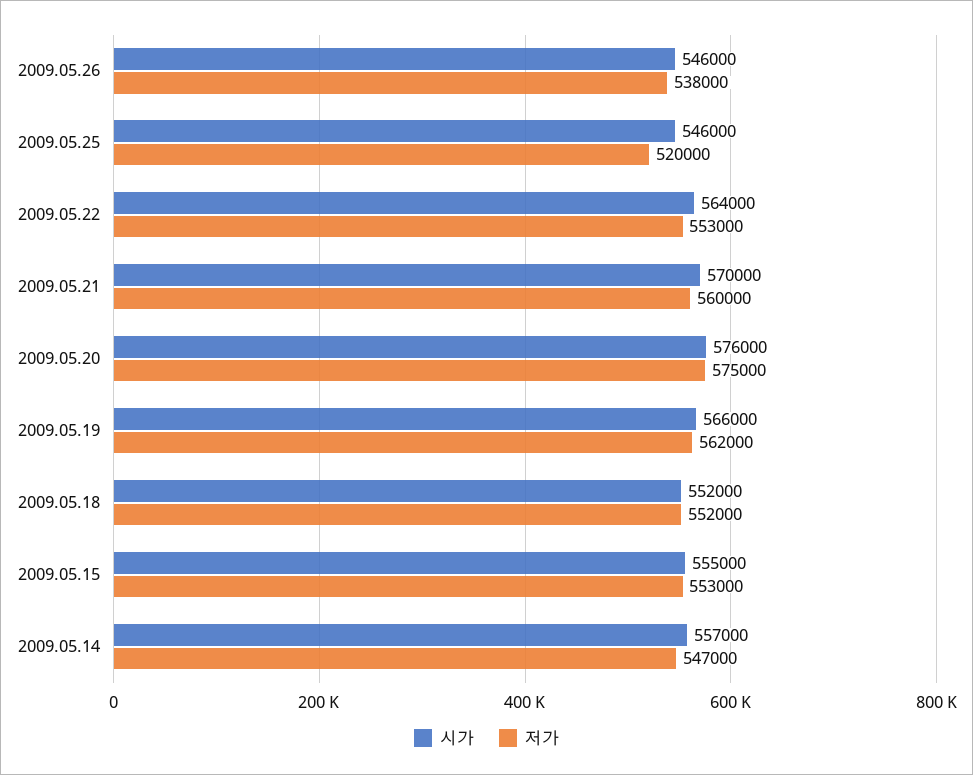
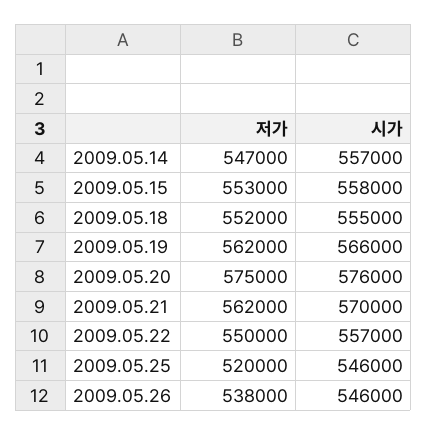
  {
    "시가": {
      "2009.05.26": 546000,
      "2009.05.25": 546000,
-     "2009.05.22": 564000,
+     "2009.05.22": 557000,
      "2009.05.21": 570000,
      "2009.05.20": 576000,
      "2009.05.19": 566000,
-     "2009.05.18": 552000,
+     "2009.05.18": 555000,
-     "2009.05.15": 555000,
+     "2009.05.15": 558000,
      "2009.05.14": 557000
    },
    "저가": {
      "2009.05.26": 538000,
      "2009.05.25": 520000,
-     "2009.05.22": 553000,
+     "2009.05.22": 550000,
-     "2009.05.21": 560000,
+     "2009.05.21": 562000,
      "2009.05.20": 575000,
      "2009.05.19": 562000,
      "2009.05.18": 552000,
      "2009.05.15": 553000,
      "2009.05.14": 547000
    }
  }

